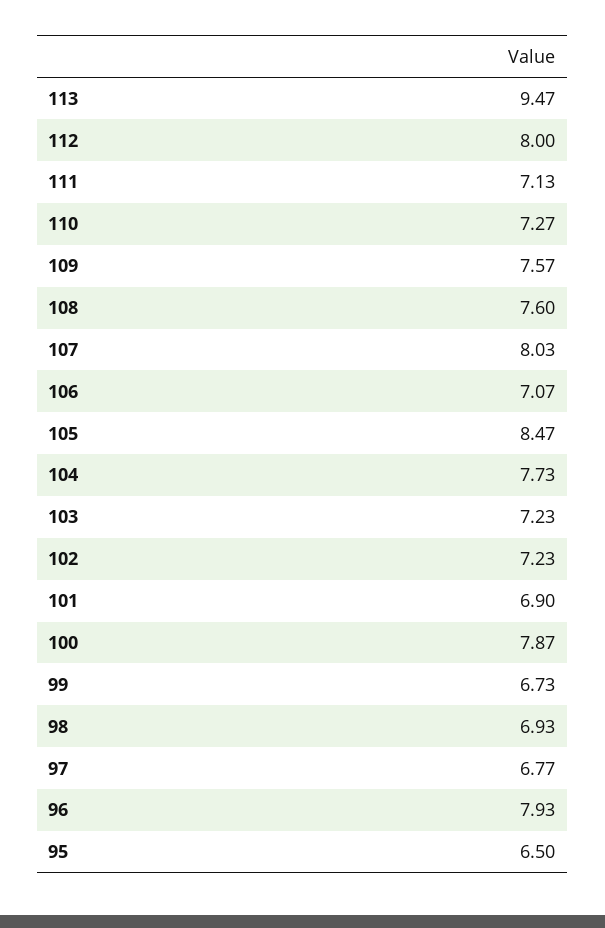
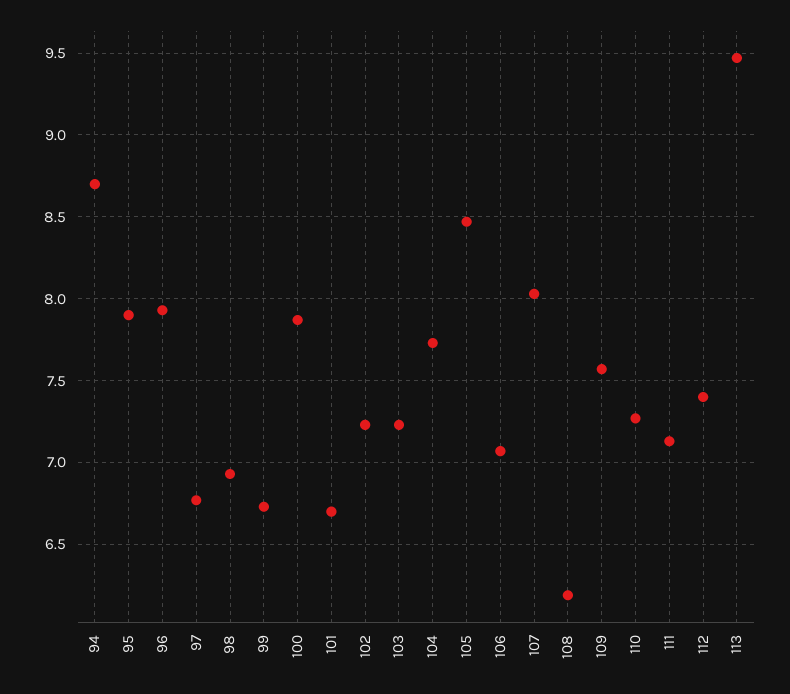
  {
    "113": 9.47,
-   "112": 8,
+   "112": 7.4,
    "111": 7.13,
    "110": 7.27,
    "109": 7.57,
-   "108": 7.6,
+   "108": 6.2,
    "107": 8.03,
    "106": 7.07,
    "105": 8.47,
    "104": 7.73,
    "103": 7.23,
    "102": 7.23,
-   "101": 6.9,
+   "101": 6.7,
    "100": 7.87,
    "99": 6.73,
    "98": 6.93,
    "97": 6.77,
    "96": 7.93,
-   "95": 6.5
+   "95": 7.9,
+   "94": 8.7
  }

